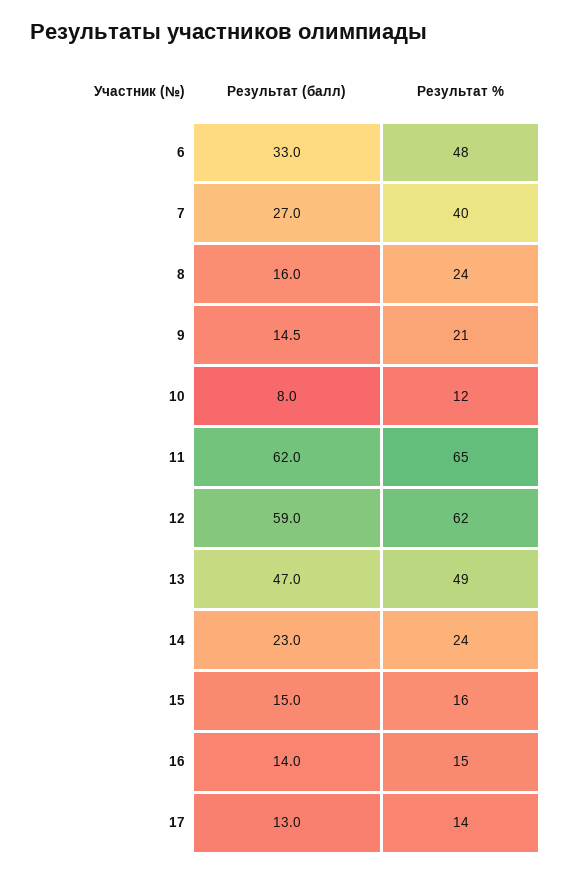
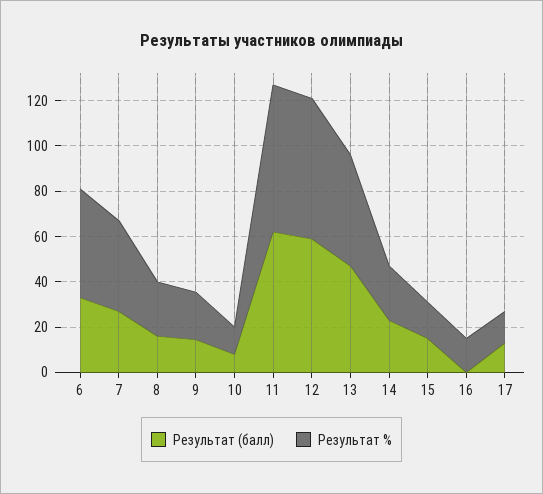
  {
    "Результат (балл)": {
      "6": 33,
      "7": 27,
      "8": 16,
      "9": 14.5,
      "10": 8,
      "11": 62,
      "12": 59,
      "13": 47,
      "14": 23,
      "15": 15,
-     "16": 14,
+     "16": 0,
      "17": 13
    },
    "Результат %": {
      "6": 48,
      "7": 40,
      "8": 24,
      "9": 21,
      "10": 12,
      "11": 65,
      "12": 62,
      "13": 49,
      "14": 24,
      "15": 16,
      "16": 15,
      "17": 14
    }
  }

